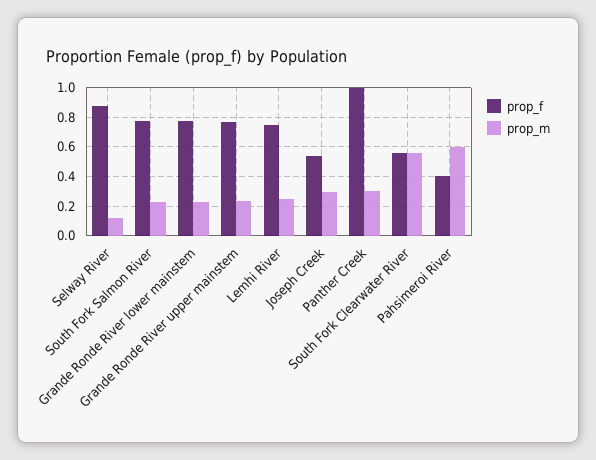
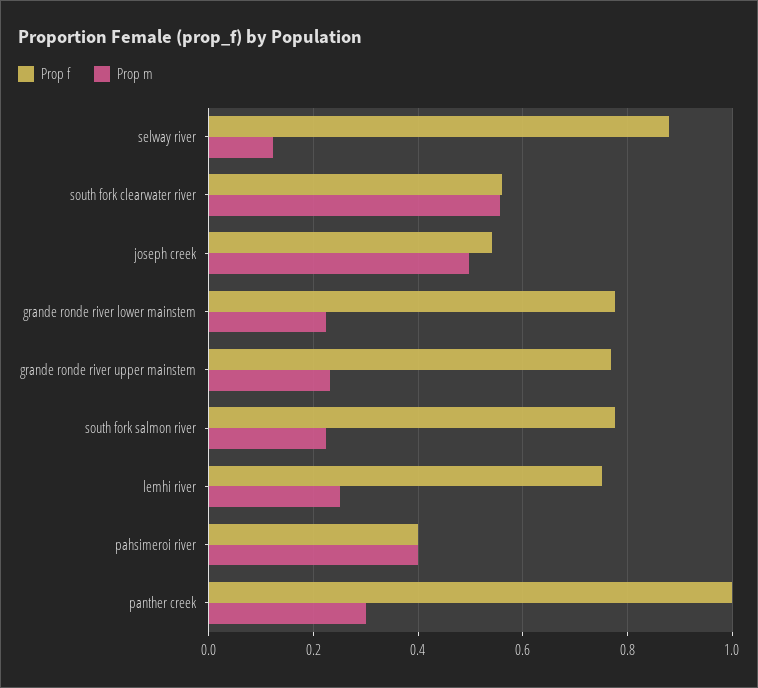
  {
    "prop_f": {
      "Selway River": 0.88,
      "South Fork Salmon River": 0.78,
      "Grande Ronde River lower mainstem": 0.78,
      "Grande Ronde River upper mainstem": 0.76,
      "Lemhi River": 0.76,
      "Joseph Creek": 0.54,
      "Panther Creek": 1,
      "South Fork Clearwater River": 0.56,
      "Pahsimeroi River": 0.4
    },
    "prop_m": {
      "Selway River": 0.12,
      "South Fork Salmon River": 0.22,
      "Grande Ronde River lower mainstem": 0.22,
      "Grande Ronde River upper mainstem": 0.24,
      "Lemhi River": 0.26,
-     "Joseph Creek": 0.3,
+     "Joseph Creek": 0.5,
      "Panther Creek": 0.3,
      "South Fork Clearwater River": 0.56,
-     "Pahsimeroi River": 0.6
+     "Pahsimeroi River": 0.4
    }
  }

